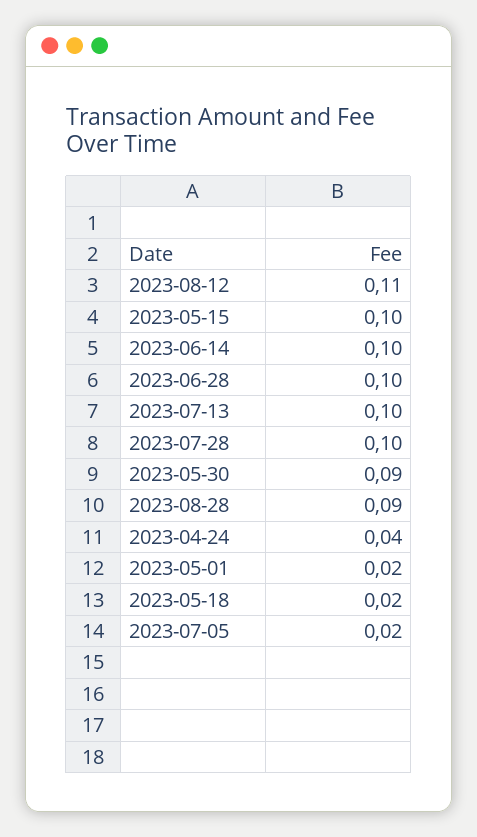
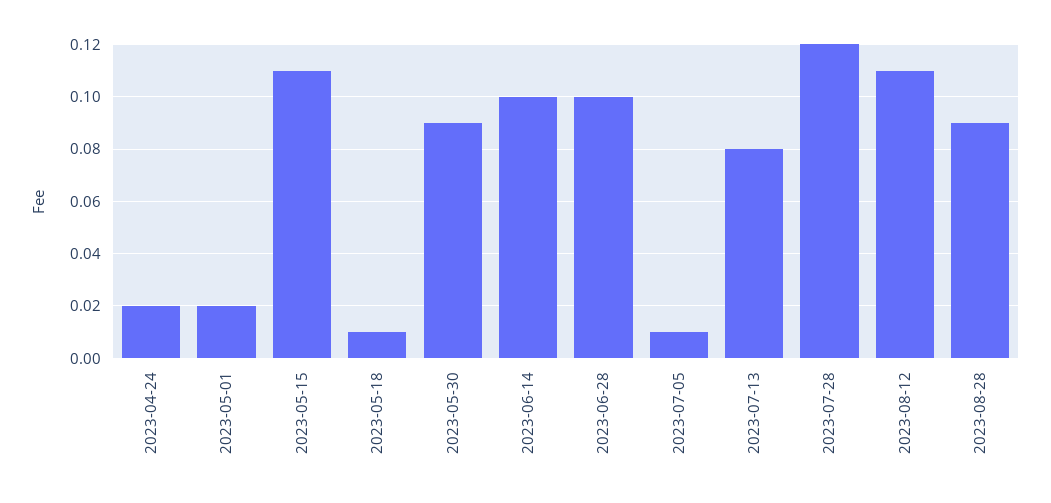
  {
    "2023-08-12": 0.11,
-   "2023-05-15": 0.1,
+   "2023-05-15": 0.11,
    "2023-06-14": 0.1,
    "2023-06-28": 0.1,
-   "2023-07-13": 0.1,
+   "2023-07-13": 0.08,
-   "2023-07-28": 0.1,
+   "2023-07-28": 0.12,
    "2023-05-30": 0.09,
    "2023-08-28": 0.09,
-   "2023-04-24": 0.04,
+   "2023-04-24": 0.02,
    "2023-05-01": 0.02,
-   "2023-05-18": 0.02,
+   "2023-05-18": 0.01,
-   "2023-07-05": 0.02
+   "2023-07-05": 0.01
  }

